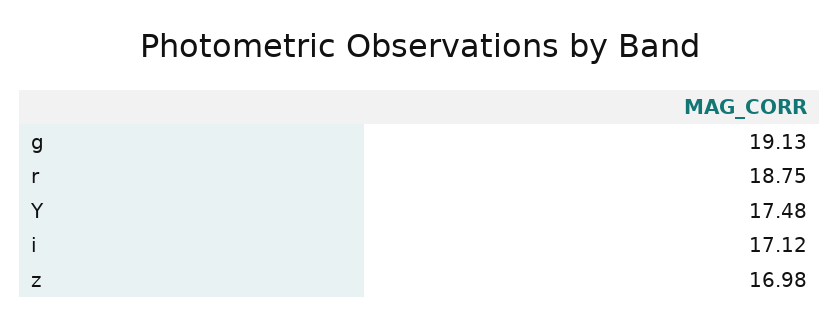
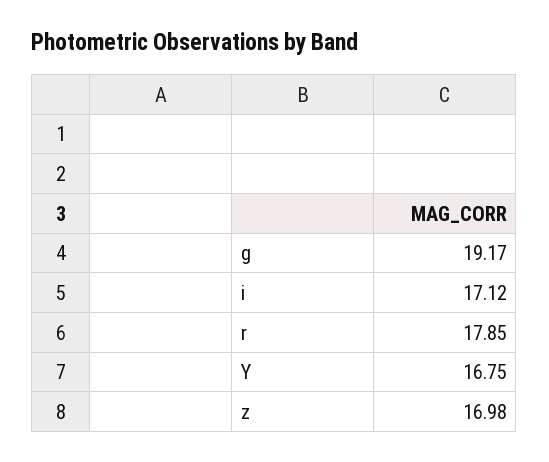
  {
-   "g": 19.13,
+   "g": 19.17,
-   "r": 18.75,
+   "r": 17.85,
-   "Y": 17.48,
+   "Y": 16.75,
    "i": 17.12,
    "z": 16.98
  }

